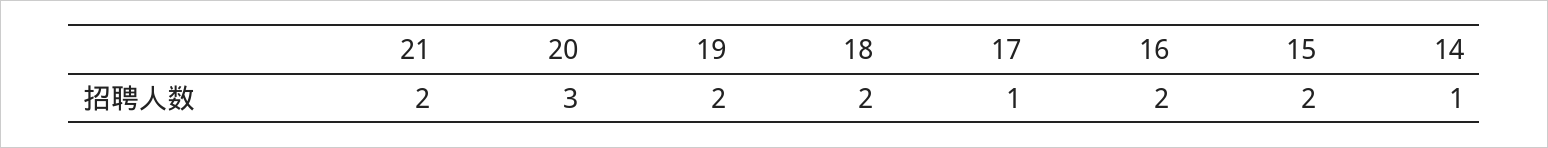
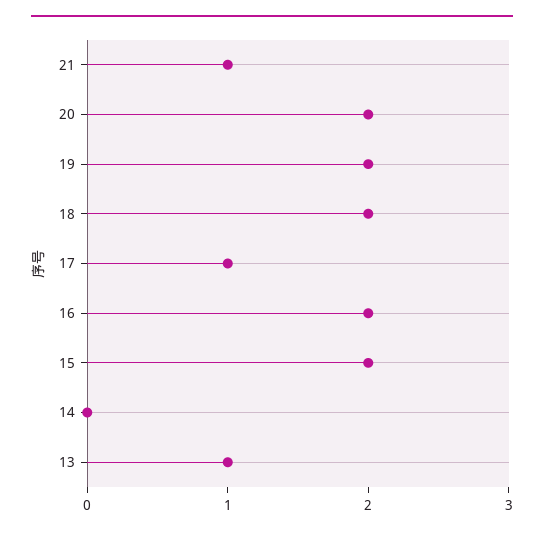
  {
-   "21": 2,
+   "21": 1,
-   "20": 3,
+   "20": 2,
    "19": 2,
    "18": 2,
    "17": 1,
    "16": 2,
    "15": 2,
-   "14": 1
+   "14": 0,
+   "13": 1
  }

